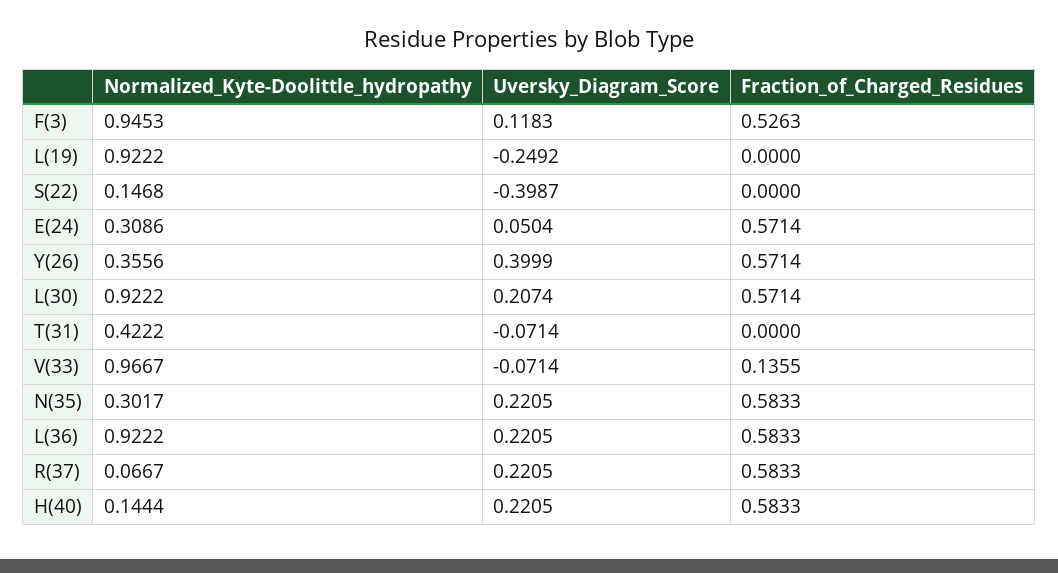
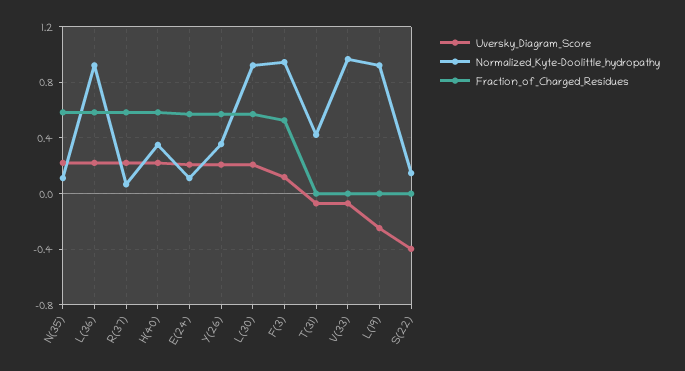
  {
    "Normalized_Kyte-Doolittle_hydropathy": {
      "F(3)": 0.9453,
      "L(19)": 0.9222,
      "S(22)": 0.1468,
-     "E(24)": 0.3086,
+     "E(24)": 0.1,
      "Y(26)": 0.3556,
      "L(30)": 0.9222,
      "T(31)": 0.4222,
      "V(33)": 0.9667,
-     "N(35)": 0.3017,
+     "N(35)": 0.1,
      "L(36)": 0.9222,
      "R(37)": 0.0667,
-     "H(40)": 0.1444
+     "H(40)": 0.35
    },
    "Uversky_Diagram_Score": {
      "F(3)": 0.1183,
      "L(19)": -0.2492,
      "S(22)": -0.3987,
-     "E(24)": 0.0504,
+     "E(24)": 0.2,
-     "Y(26)": 0.3999,
+     "Y(26)": 0.2,
      "L(30)": 0.2074,
      "T(31)": -0.0714,
      "V(33)": -0.0714,
      "N(35)": 0.2205,
      "L(36)": 0.2205,
      "R(37)": 0.2205,
      "H(40)": 0.2205
    },
    "Fraction_of_Charged_Residues": {
      "F(3)": 0.5263,
      "L(19)": 0,
      "S(22)": 0,
      "E(24)": 0.5714,
      "Y(26)": 0.5714,
      "L(30)": 0.5714,
      "T(31)": 0,
-     "V(33)": 0.1355,
+     "V(33)": 0,
      "N(35)": 0.5833,
      "L(36)": 0.5833,
      "R(37)": 0.5833,
      "H(40)": 0.5833
    }
  }

